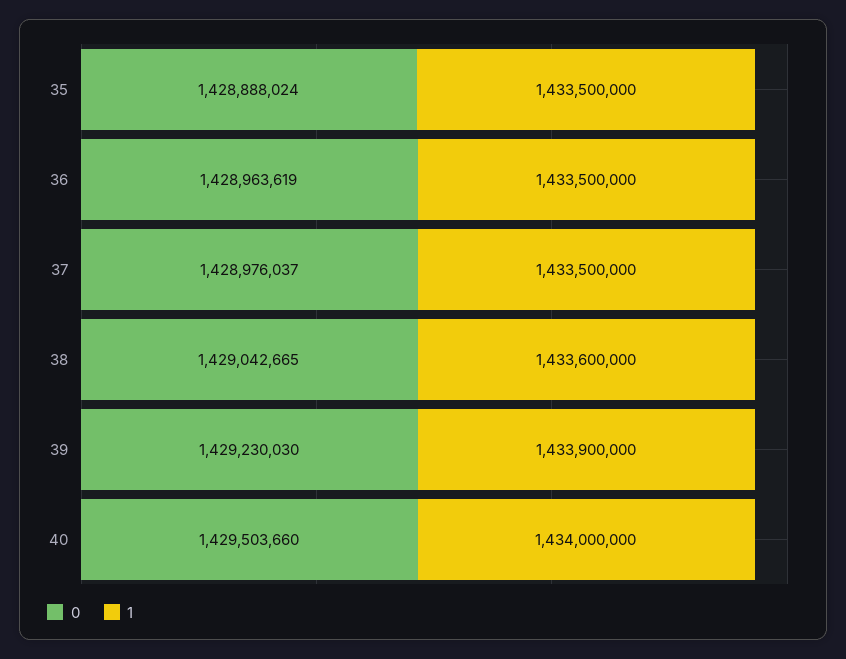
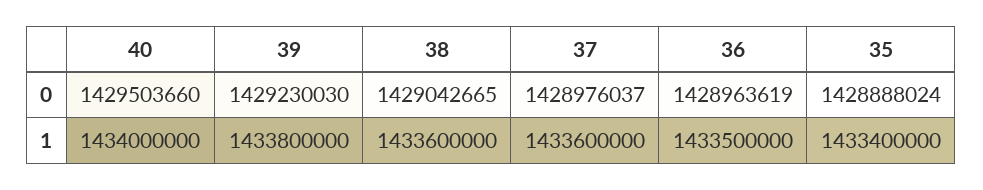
  {
    "0": {
      "35": 1428888024,
      "36": 1428963619,
      "37": 1428976037,
      "38": 1429042665,
      "39": 1429230030,
      "40": 1429503660
    },
    "1": {
-     "35": 1433500000,
+     "35": 1433400000,
      "36": 1433500000,
-     "37": 1433500000,
+     "37": 1433600000,
      "38": 1433600000,
-     "39": 1433900000,
+     "39": 1433800000,
      "40": 1434000000
    }
  }

